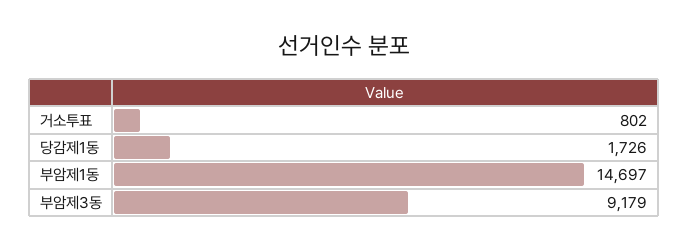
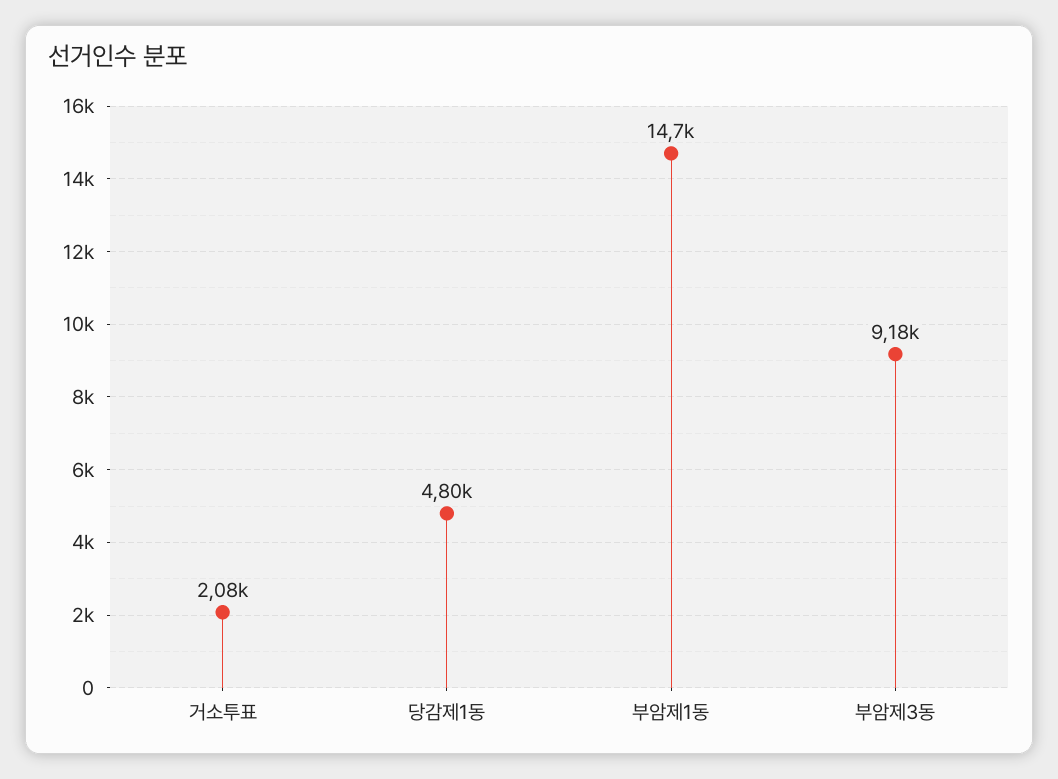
  {
-   "거소투표": 802,
+   "거소투표": 2080,
-   "당감제1동": 1726,
+   "당감제1동": 4800,
    "부암제1동": 14697,
    "부암제3동": 9179
  }

